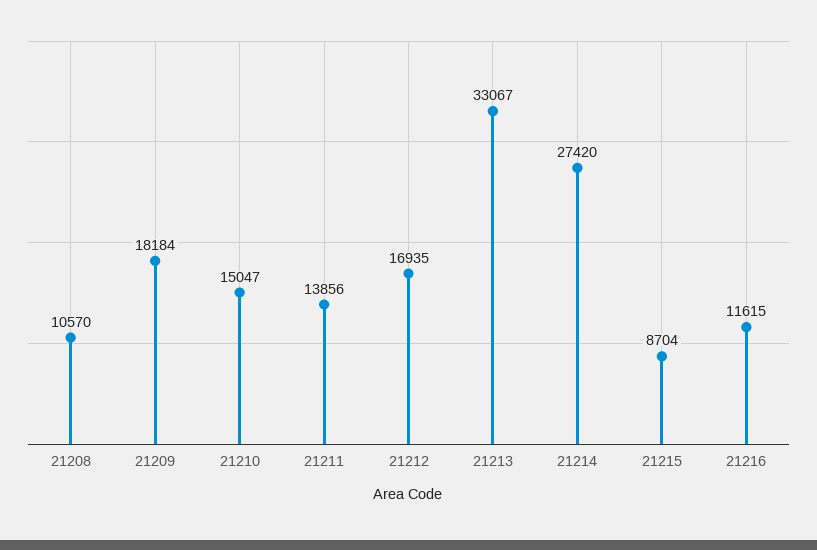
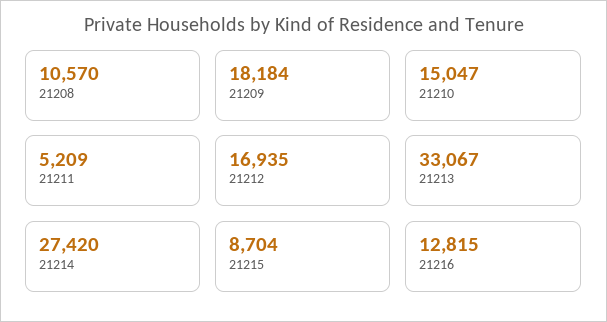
  {
    "21208": 10570,
    "21209": 18184,
    "21210": 15047,
-   "21211": 13856,
+   "21211": 5209,
    "21212": 16935,
    "21213": 33067,
    "21214": 27420,
    "21215": 8704,
-   "21216": 11615
+   "21216": 12815
  }

